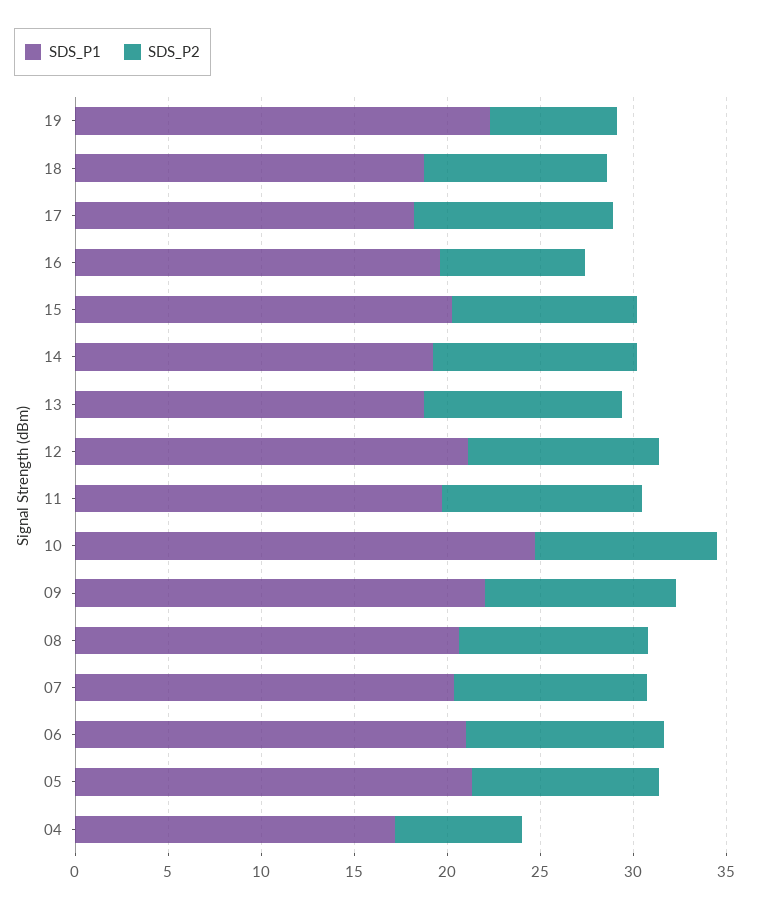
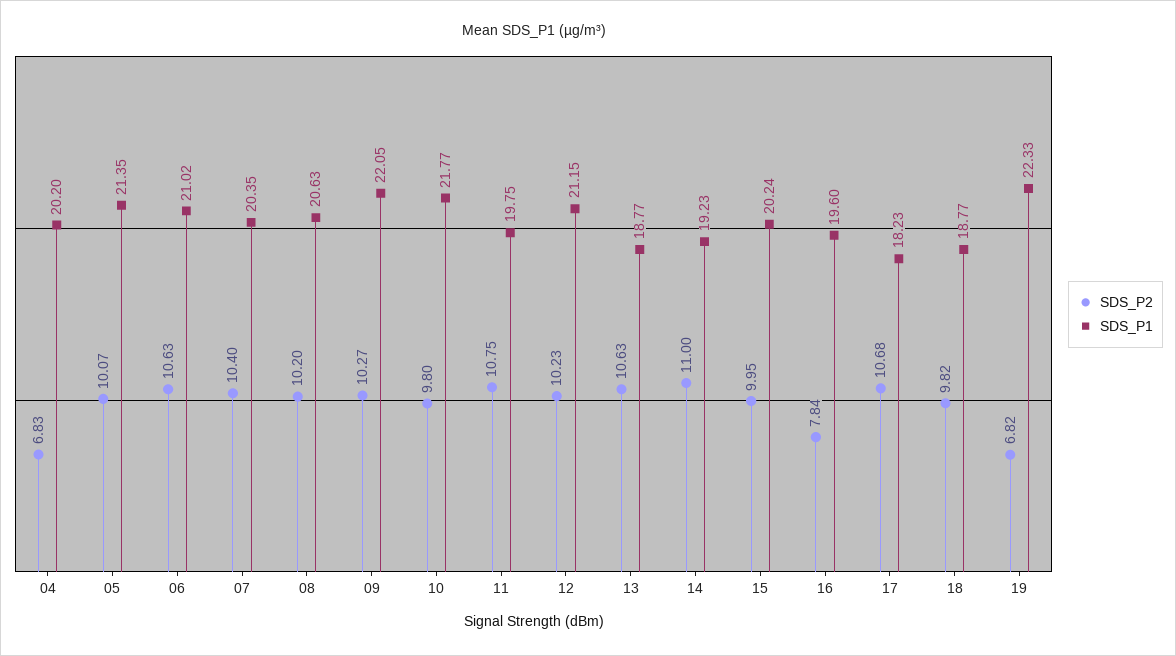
  {
    "SDS_P1": {
      "19": 22.33,
      "18": 18.77,
      "17": 18.23,
      "16": 19.6,
      "15": 20.24,
      "14": 19.23,
      "13": 18.77,
      "12": 21.15,
      "11": 19.75,
-     "10": 25,
+     "10": 21.77,
      "09": 22.05,
      "08": 20.63,
      "07": 20.35,
      "06": 21.02,
      "05": 21.35,
-     "04": 17
+     "04": 20.2
    },
    "SDS_P2": {
      "19": 6.82,
      "18": 9.82,
      "17": 10.68,
      "16": 7.84,
      "15": 9.95,
      "14": 11,
      "13": 10.63,
      "12": 10.23,
      "11": 10.75,
      "10": 9.8,
      "09": 10.27,
      "08": 10.2,
      "07": 10.4,
      "06": 10.63,
      "05": 10.07,
      "04": 6.83
    }
  }

